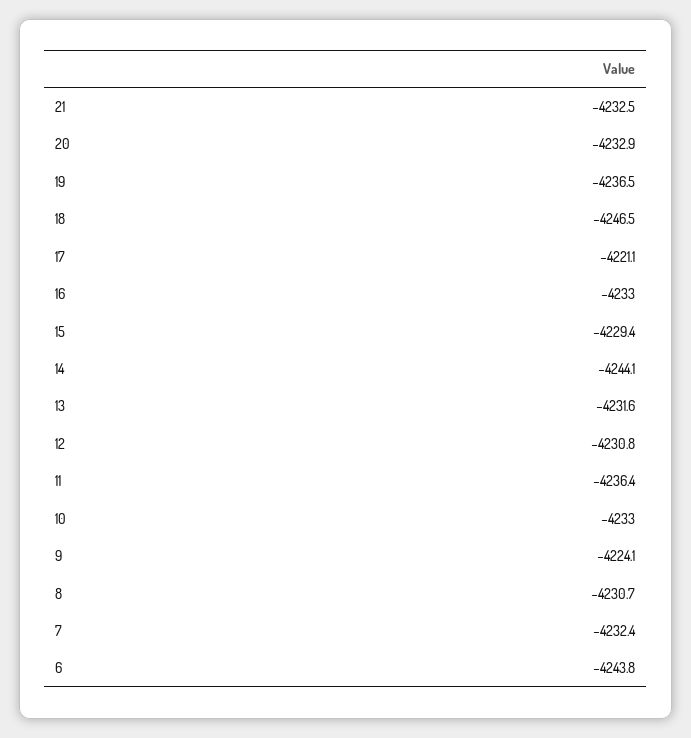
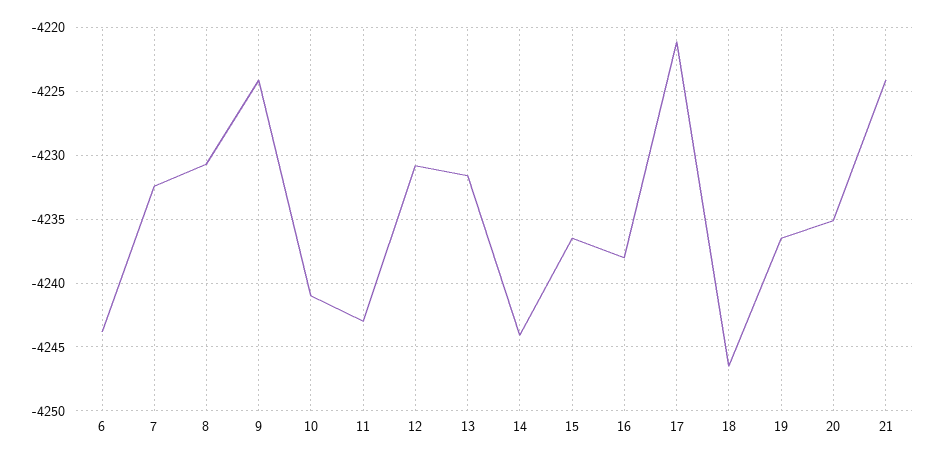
  {
-   "21": -4232.5,
+   "21": -4224,
-   "20": -4232.9,
+   "20": -4235,
    "19": -4236.5,
    "18": -4246.5,
    "17": -4221.1,
-   "16": -4233,
+   "16": -4238,
-   "15": -4229.4,
+   "15": -4236.5,
    "14": -4244.1,
    "13": -4231.6,
    "12": -4230.8,
-   "11": -4236.4,
+   "11": -4243,
-   "10": -4233,
+   "10": -4241,
    "9": -4224.1,
    "8": -4230.7,
    "7": -4232.4,
    "6": -4243.8
  }

